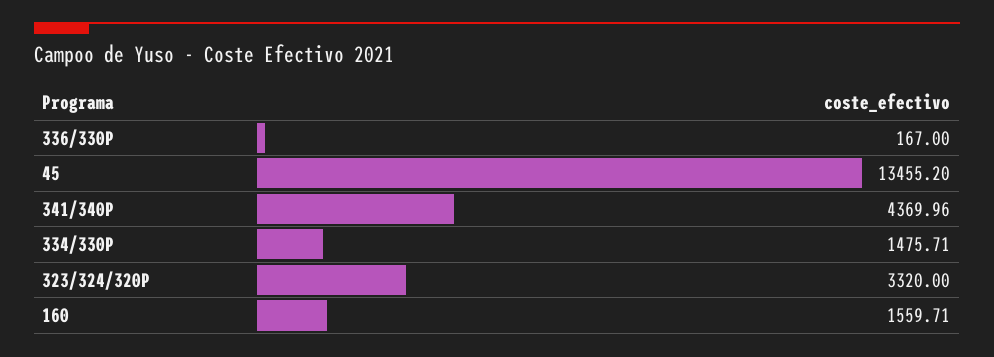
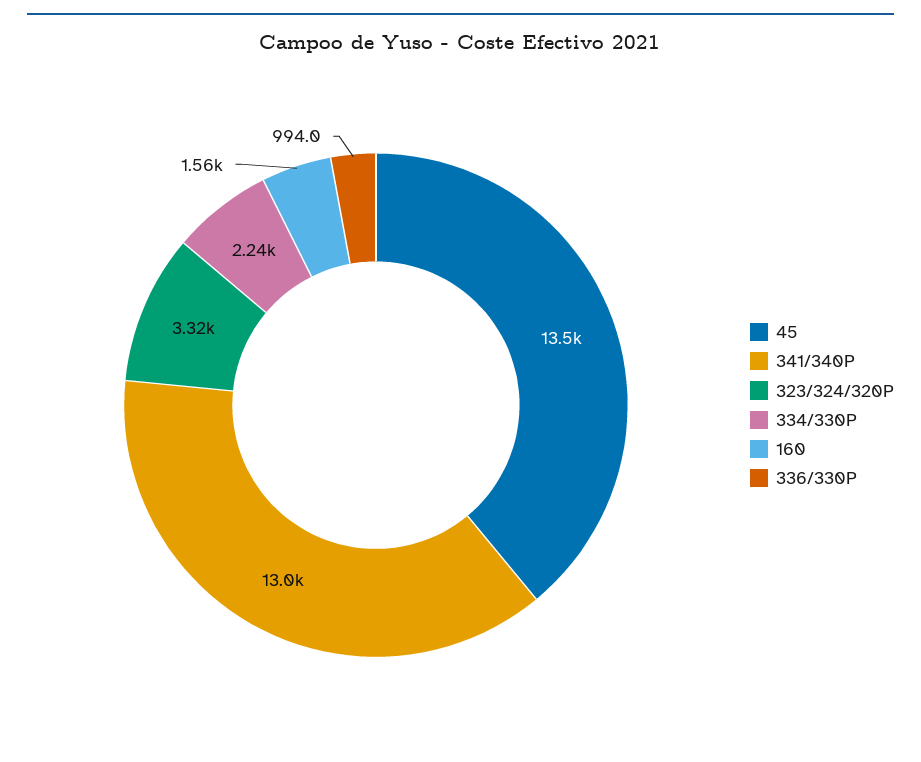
  {
-   "336/330P": 167,
+   "336/330P": 994,
    "45": 13455.2,
-   "341/340P": 4369.96,
+   "341/340P": 13000,
-   "334/330P": 1475.71,
+   "334/330P": 2240,
    "323/324/320P": 3320,
    "160": 1559.71
  }

